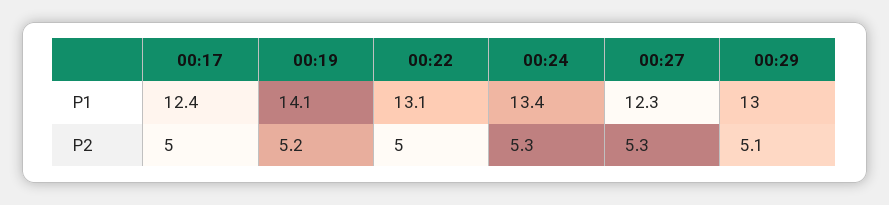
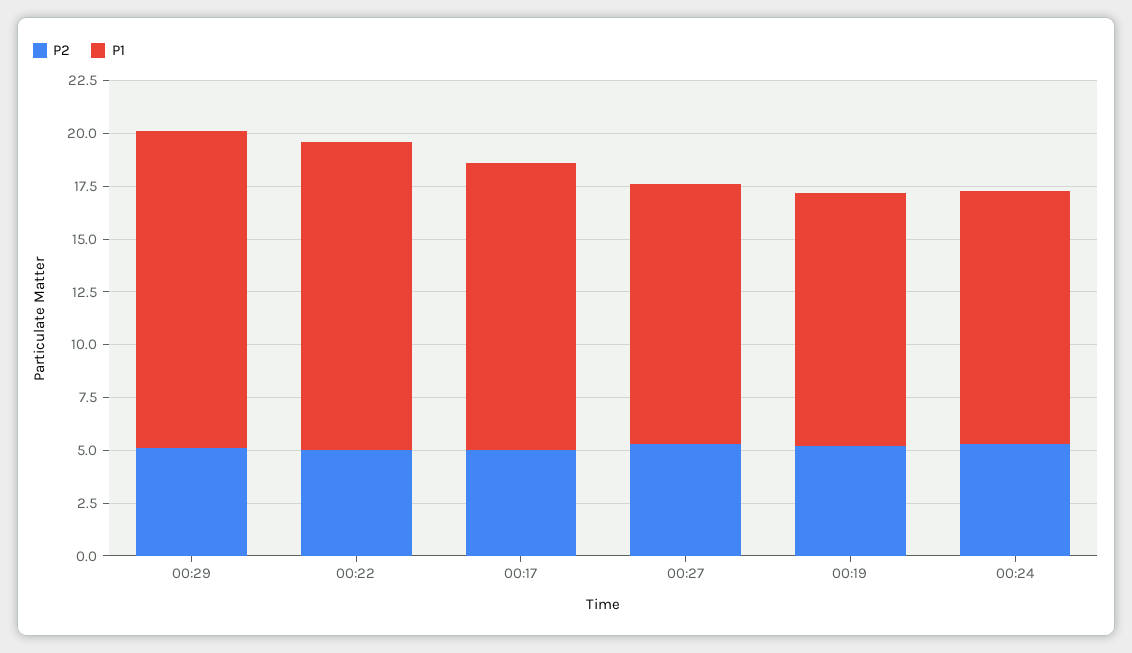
  {
    "P1": {
-     "00:17": 12.4,
+     "00:17": 13.5,
-     "00:19": 14.1,
+     "00:19": 12,
-     "00:22": 13.1,
+     "00:22": 14.5,
-     "00:24": 13.4,
+     "00:24": 12,
      "00:27": 12.3,
-     "00:29": 13
+     "00:29": 15
    },
    "P2": {
      "00:17": 5,
      "00:19": 5.2,
      "00:22": 5,
      "00:24": 5.3,
      "00:27": 5.3,
      "00:29": 5.1
    }
  }

